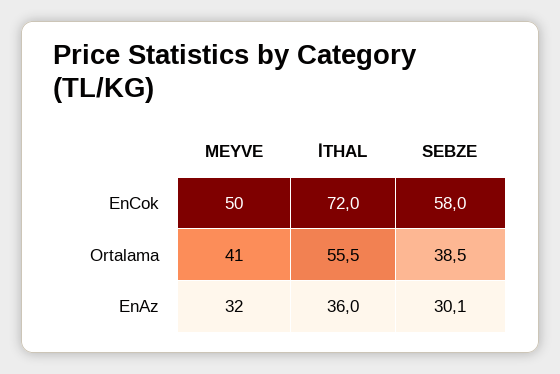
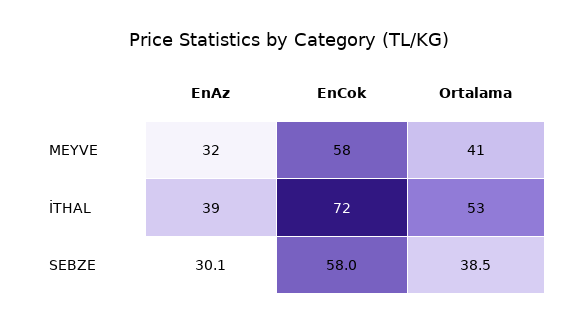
  {
    "MEYVE": {
-     "EnCok": 50,
+     "EnCok": 58,
      "Ortalama": 41,
      "EnAz": 32
    },
    "İTHAL": {
      "EnCok": 72,
-     "Ortalama": 55.5,
+     "Ortalama": 53,
-     "EnAz": 36
+     "EnAz": 39
    },
    "SEBZE": {
      "EnCok": 58,
      "Ortalama": 38.5,
      "EnAz": 30.1
    }
  }

